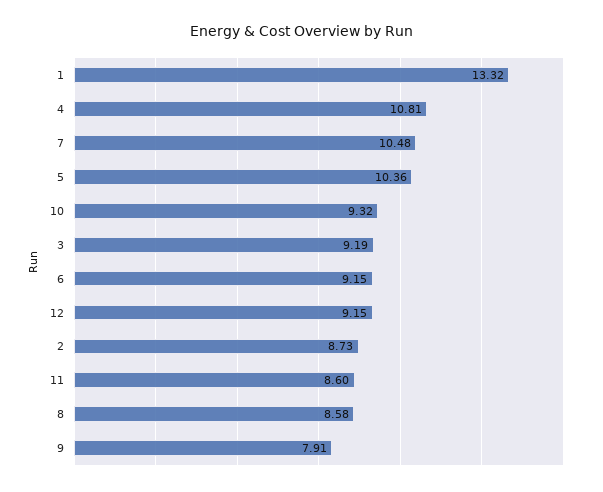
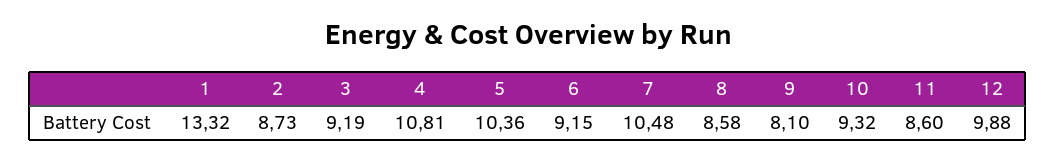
  {
    "1": 13.32,
    "4": 10.81,
    "7": 10.48,
    "5": 10.36,
    "10": 9.32,
    "3": 9.19,
    "6": 9.15,
-   "12": 9.15,
+   "12": 9.88,
    "2": 8.73,
    "11": 8.6,
    "8": 8.58,
-   "9": 7.91
+   "9": 8.1
  }

